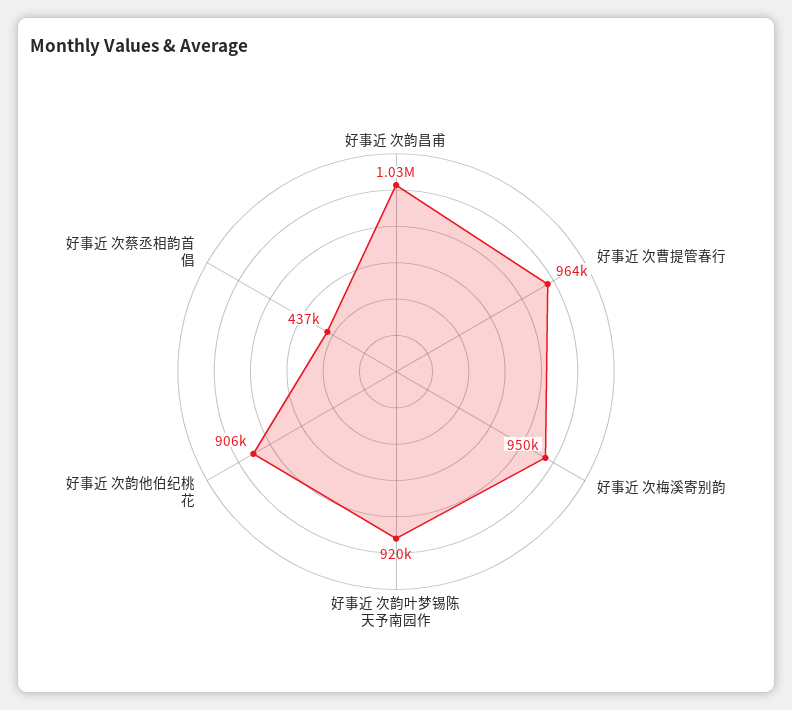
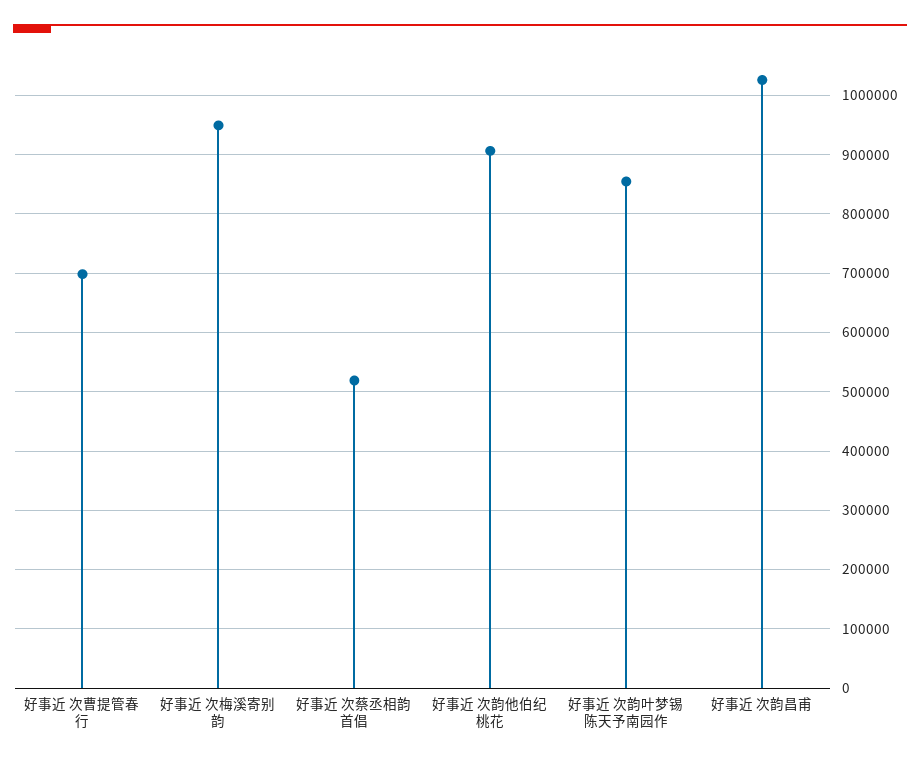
  {
    "好事近 次韵昌甫": 1030000,
-   "好事近 次曹提管春行": 964000,
+   "好事近 次曹提管春行": 700000,
    "好事近 次梅溪寄别韵": 950000,
-   "好事近 次韵叶梦锡陈天予南园作": 920000,
+   "好事近 次韵叶梦锡陈天予南园作": 860000,
    "好事近 次韵他伯纪桃花": 906000,
-   "好事近 次蔡丞相韵首倡": 437000
+   "好事近 次蔡丞相韵首倡": 520000
  }

